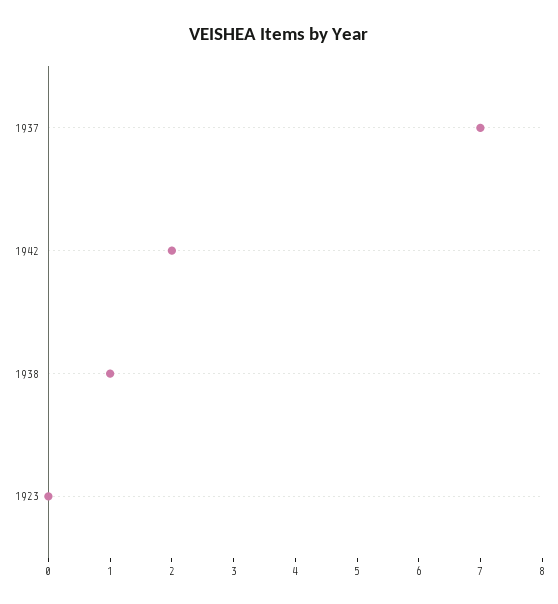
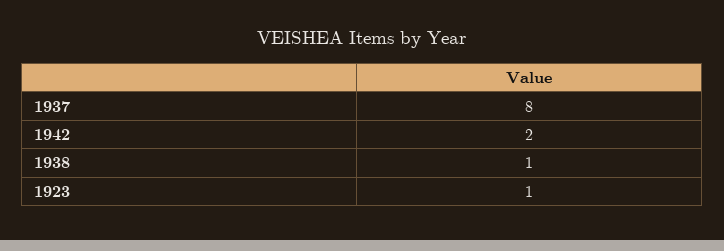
  {
-   "1937": 7,
+   "1937": 8,
    "1942": 2,
    "1938": 1,
-   "1923": 0
+   "1923": 1
  }

